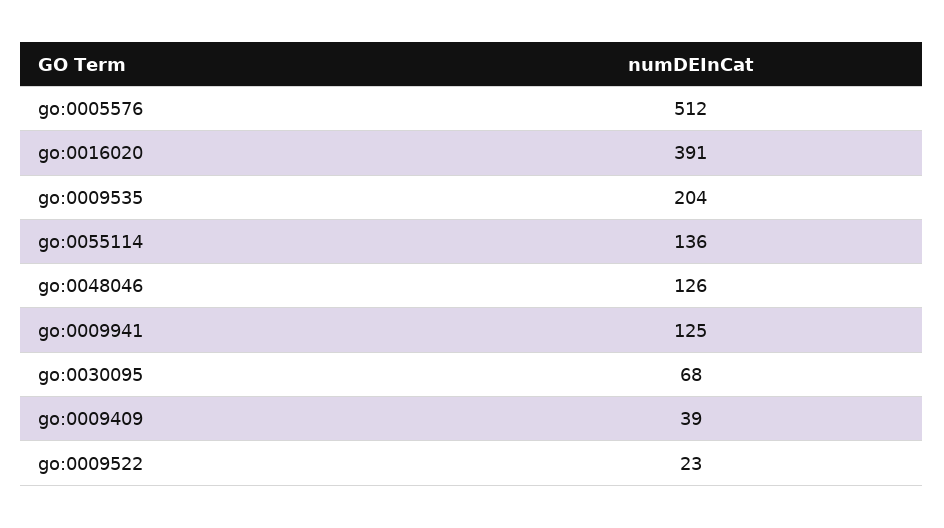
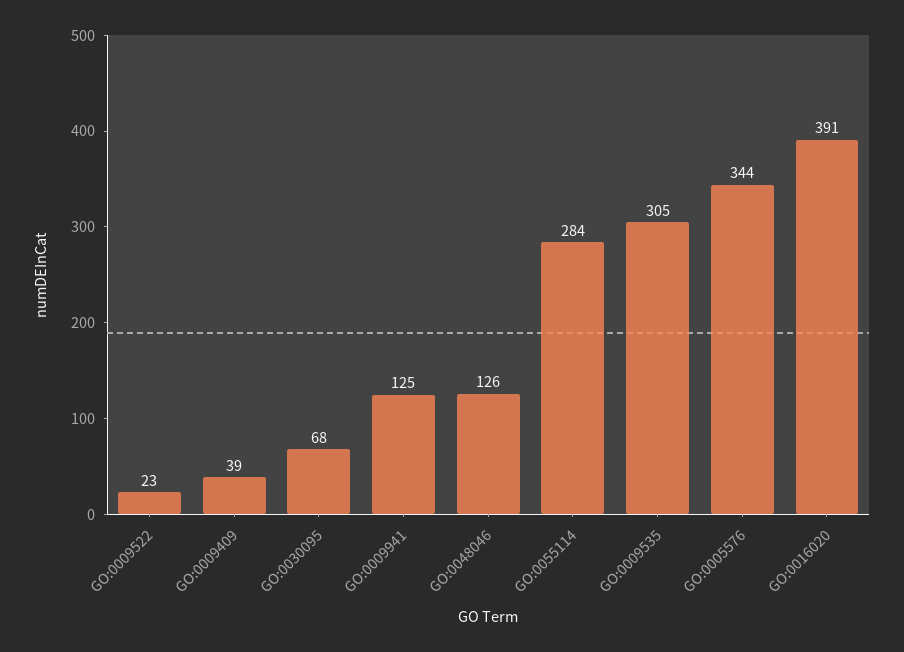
  {
-   "go:0005576": 512,
+   "go:0005576": 344,
    "go:0016020": 391,
-   "go:0009535": 204,
+   "go:0009535": 305,
-   "go:0055114": 136,
+   "go:0055114": 284,
    "go:0048046": 126,
    "go:0009941": 125,
    "go:0030095": 68,
    "go:0009409": 39,
    "go:0009522": 23
  }

